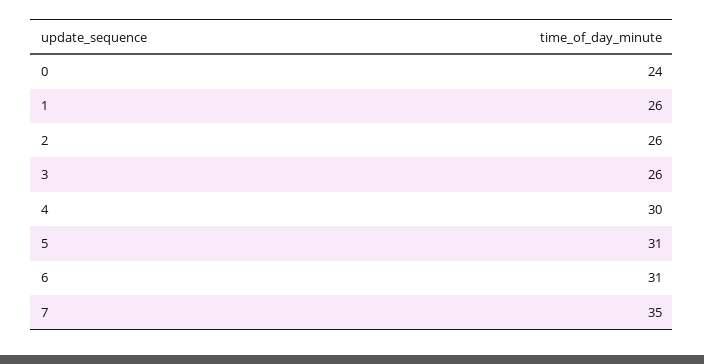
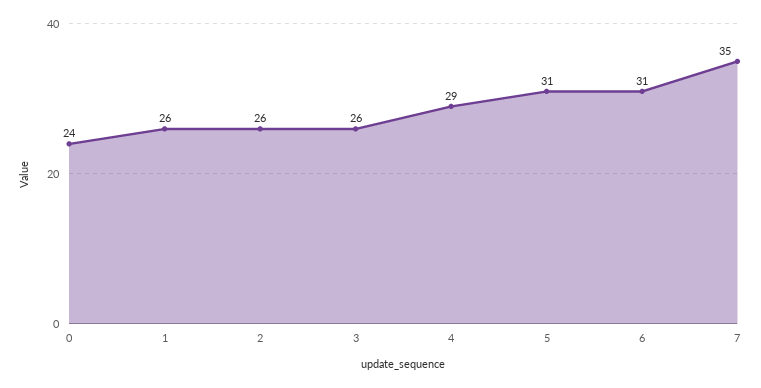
  {
    "0": 24,
    "1": 26,
    "2": 26,
    "3": 26,
-   "4": 30,
+   "4": 29,
    "5": 31,
    "6": 31,
    "7": 35
  }

